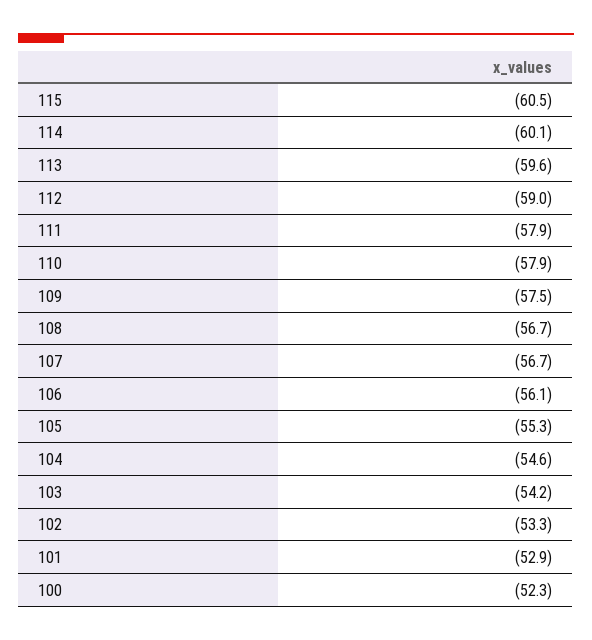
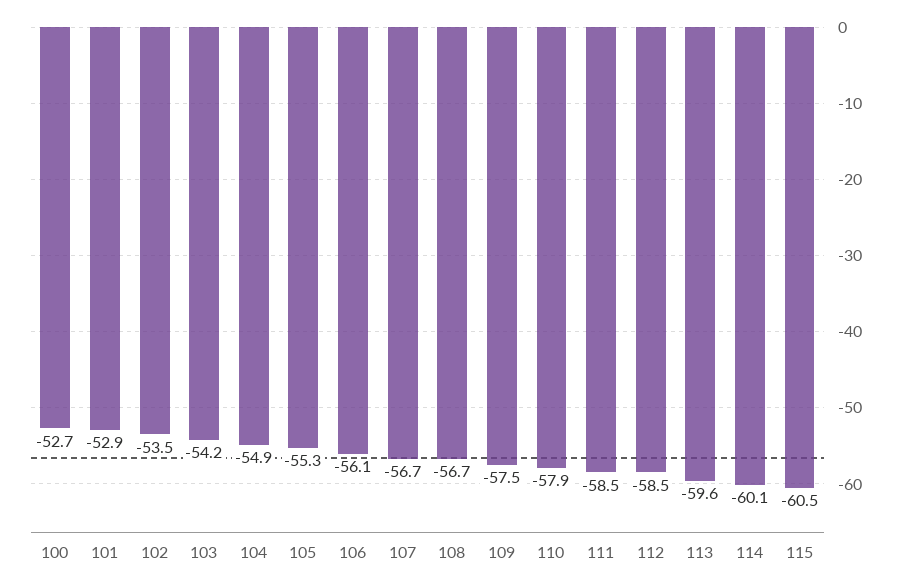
  {
    "115": -60.5,
    "114": -60.1,
    "113": -59.6,
-   "112": -59,
+   "112": -58.5,
-   "111": -57.9,
+   "111": -58.5,
    "110": -57.9,
    "109": -57.5,
    "108": -56.7,
    "107": -56.7,
    "106": -56.1,
    "105": -55.3,
-   "104": -54.6,
+   "104": -54.9,
    "103": -54.2,
-   "102": -53.3,
+   "102": -53.5,
    "101": -52.9,
-   "100": -52.3
+   "100": -52.7
  }

